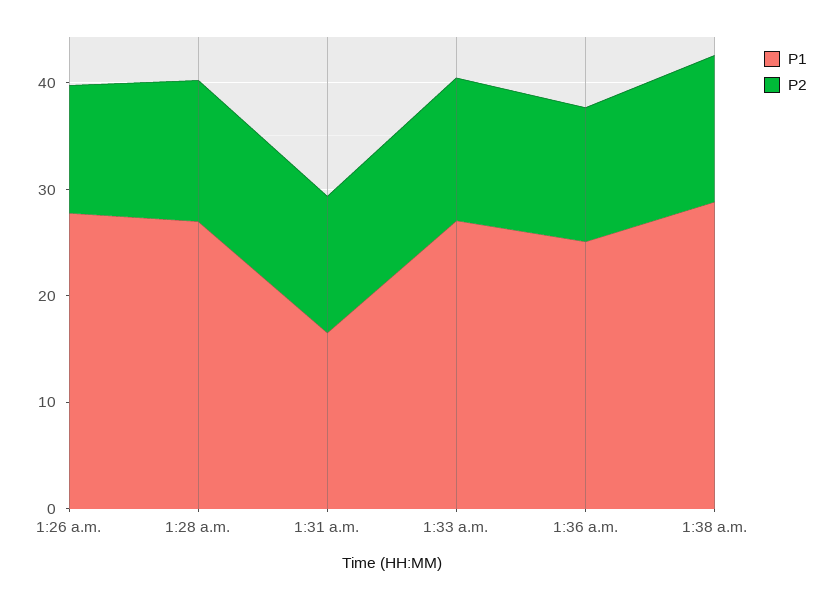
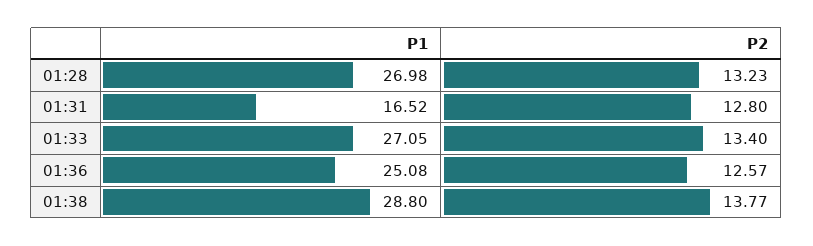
  {
    "P1": {
-     "1:26 a.m.": 28,
      "1:28 a.m.": 26.98,
      "1:31 a.m.": 16.52,
      "1:33 a.m.": 27.05,
      "1:36 a.m.": 25.08,
      "1:38 a.m.": 28.8
    },
    "P2": {
-     "1:26 a.m.": 12,
      "1:28 a.m.": 13.23,
      "1:31 a.m.": 12.8,
      "1:33 a.m.": 13.4,
      "1:36 a.m.": 12.57,
      "1:38 a.m.": 13.77
    }
  }

